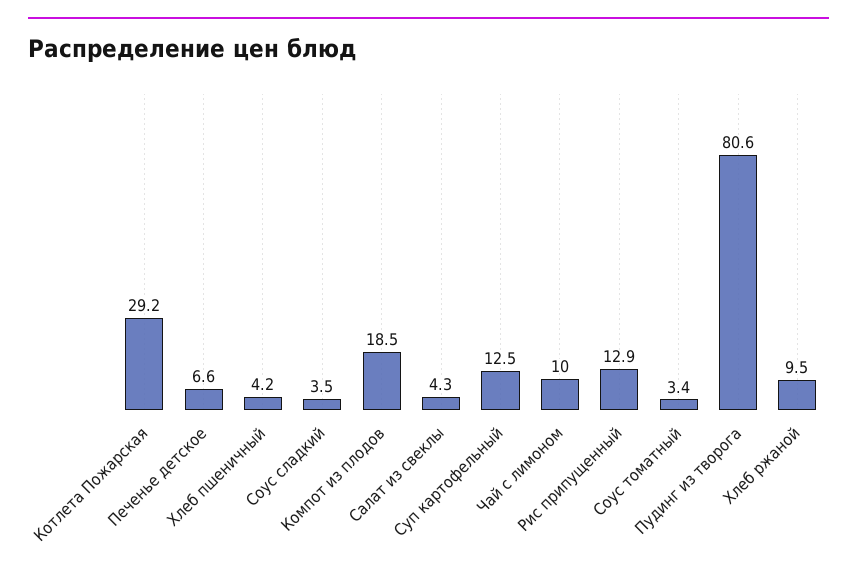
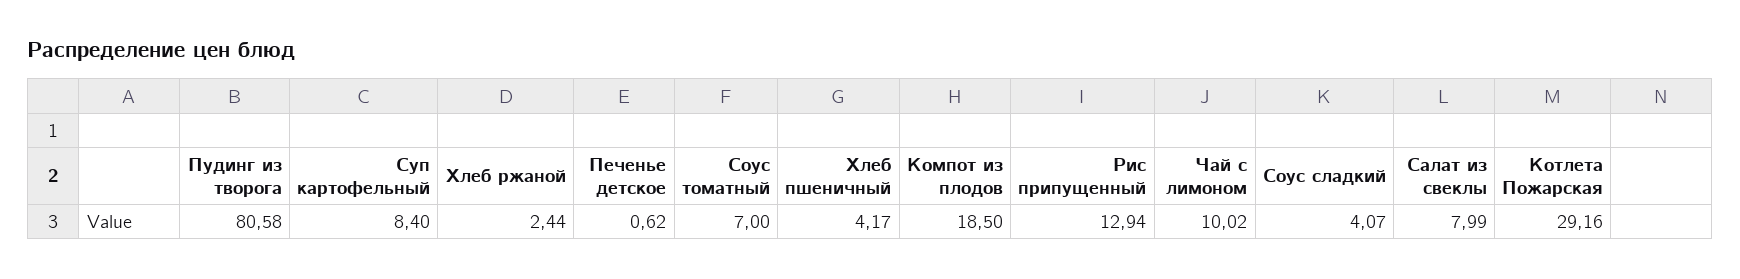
  {
    "Котлета Пожарская": 29.16,
-   "Печенье детское": 6.6,
+   "Печенье детское": 0.62,
    "Хлеб пшеничный": 4.17,
-   "Соус сладкий": 3.5,
+   "Соус сладкий": 4.07,
    "Компот из плодов": 18.5,
-   "Салат из свеклы": 4.3,
+   "Салат из свеклы": 7.99,
-   "Суп картофельный": 12.5,
+   "Суп картофельный": 8.4,
    "Чай с лимоном": 10.02,
    "Рис припущенный": 12.94,
-   "Соус томатный": 3.4,
+   "Соус томатный": 7,
    "Пудинг из творога": 80.58,
-   "Хлеб ржаной": 9.5
+   "Хлеб ржаной": 2.44
  }

